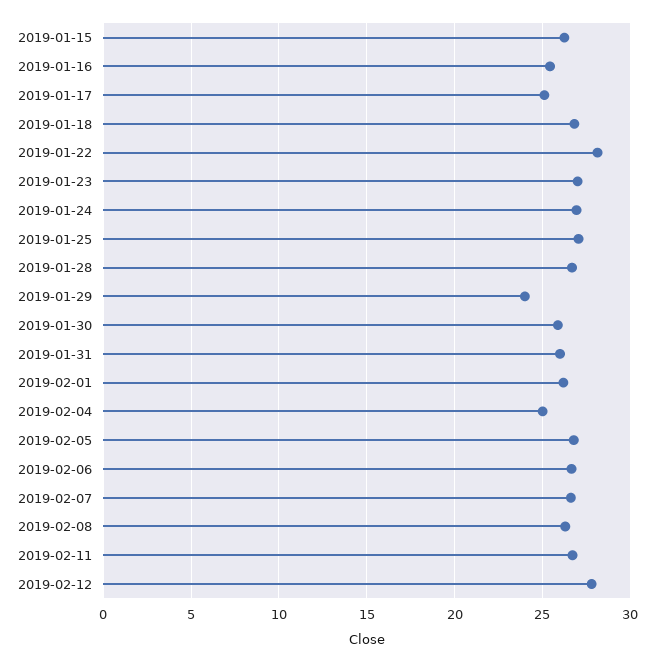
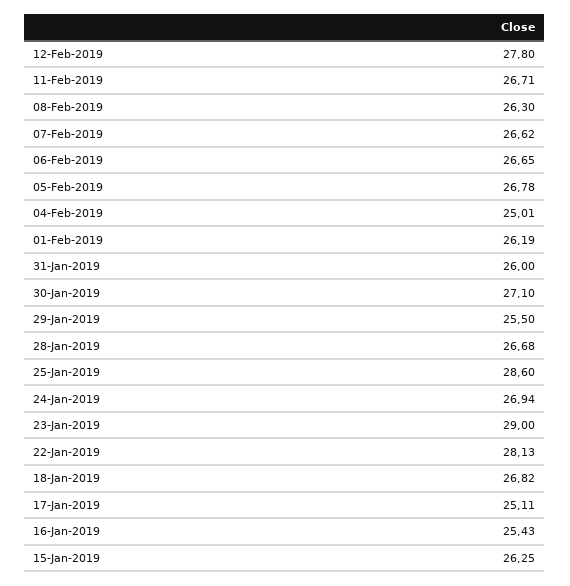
  {
    "2019-01-15": 26.25,
    "2019-01-16": 25.43,
    "2019-01-17": 25.11,
    "2019-01-18": 26.82,
    "2019-01-22": 28.13,
-   "2019-01-23": 27,
+   "2019-01-23": 29,
    "2019-01-24": 26.94,
-   "2019-01-25": 27,
+   "2019-01-25": 28.6,
    "2019-01-28": 26.68,
-   "2019-01-29": 24,
+   "2019-01-29": 25.5,
-   "2019-01-30": 26,
+   "2019-01-30": 27.1,
    "2019-01-31": 26,
    "2019-02-01": 26.19,
    "2019-02-04": 25.01,
    "2019-02-05": 26.78,
    "2019-02-06": 26.65,
    "2019-02-07": 26.62,
    "2019-02-08": 26.3,
    "2019-02-11": 26.71,
    "2019-02-12": 27.8
  }

